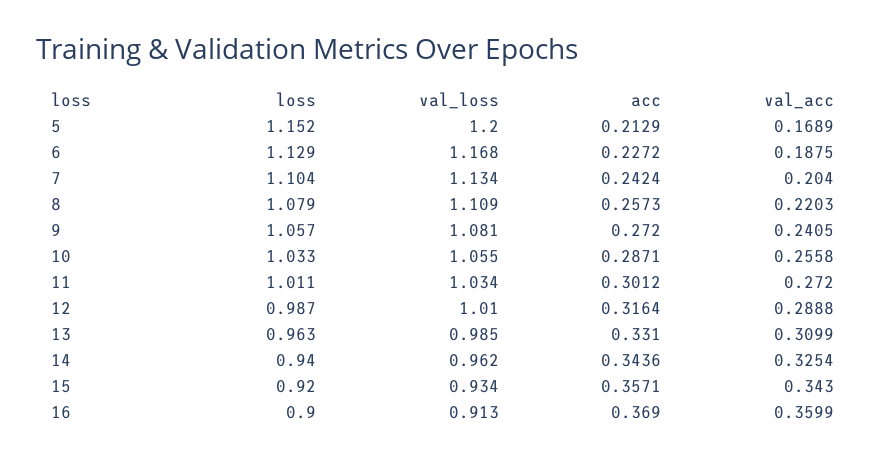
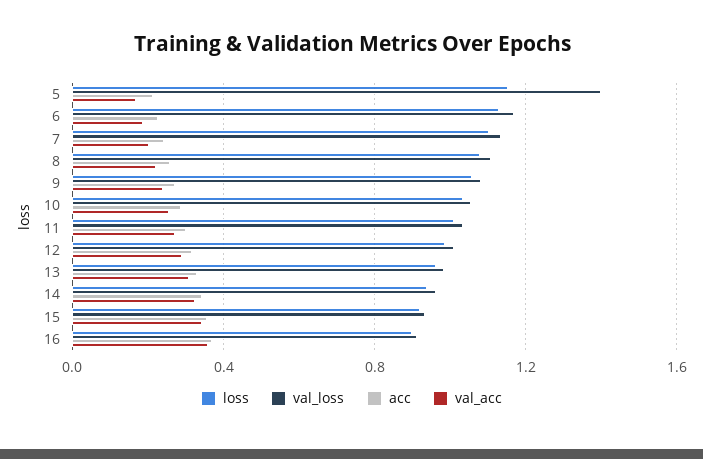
  {
    "loss": {
      "5": 1.152,
      "6": 1.129,
      "7": 1.104,
      "8": 1.079,
      "9": 1.057,
      "10": 1.033,
      "11": 1.011,
      "12": 0.987,
      "13": 0.963,
      "14": 0.94,
      "15": 0.92,
      "16": 0.9
    },
    "val_loss": {
-     "5": 1.2,
+     "5": 1.4,
      "6": 1.168,
      "7": 1.134,
      "8": 1.109,
      "9": 1.081,
      "10": 1.055,
      "11": 1.034,
      "12": 1.01,
      "13": 0.985,
      "14": 0.962,
      "15": 0.934,
      "16": 0.913
    },
    "acc": {
      "5": 0.2129,
      "6": 0.2272,
      "7": 0.2424,
      "8": 0.2573,
      "9": 0.272,
      "10": 0.2871,
      "11": 0.3012,
      "12": 0.3164,
      "13": 0.331,
      "14": 0.3436,
      "15": 0.3571,
      "16": 0.369
    },
    "val_acc": {
      "5": 0.1689,
      "6": 0.1875,
      "7": 0.204,
      "8": 0.2203,
      "9": 0.2405,
      "10": 0.2558,
      "11": 0.272,
      "12": 0.2888,
      "13": 0.3099,
      "14": 0.3254,
      "15": 0.343,
      "16": 0.3599
    }
  }

